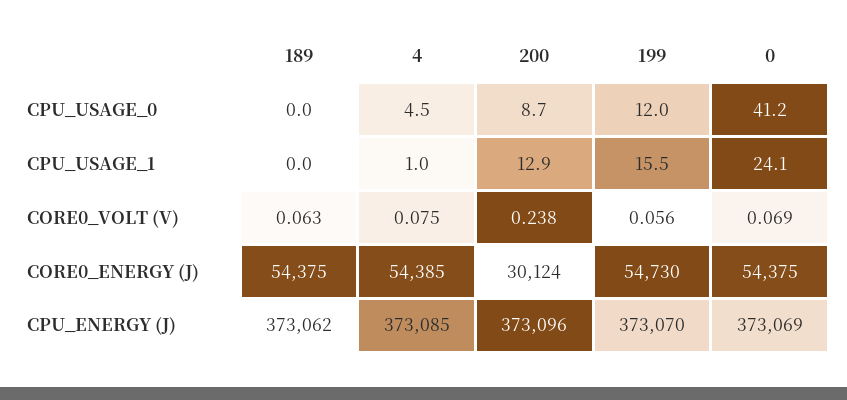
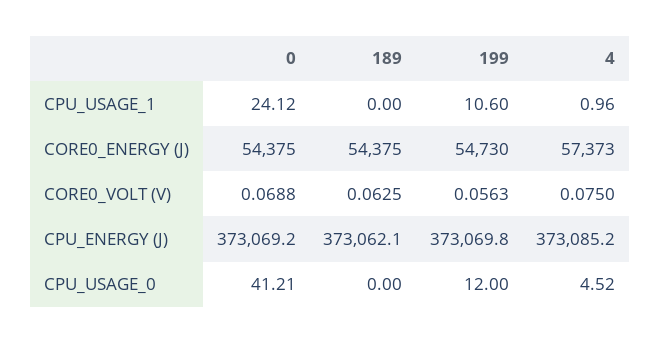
  {
    "189": {
      "CPU_USAGE_0": 0,
      "CPU_USAGE_1": 0,
      "CORE0_VOLT (V)": 0.0625,
      "CORE0_ENERGY (J)": 54375,
      "CPU_ENERGY (J)": 373062.1
    },
    "4": {
      "CPU_USAGE_0": 4.52,
      "CPU_USAGE_1": 0.96,
      "CORE0_VOLT (V)": 0.075,
-     "CORE0_ENERGY (J)": 54385,
+     "CORE0_ENERGY (J)": 57373,
      "CPU_ENERGY (J)": 373085.2
    },
-   "200": {
-     "CPU_USAGE_0": 8.7,
-     "CPU_USAGE_1": 12.9,
-     "CORE0_VOLT (V)": 0.238,
-     "CORE0_ENERGY (J)": 30124,
-     "CPU_ENERGY (J)": 373096
-   },
    "199": {
      "CPU_USAGE_0": 12,
-     "CPU_USAGE_1": 15.5,
+     "CPU_USAGE_1": 10.6,
      "CORE0_VOLT (V)": 0.0563,
      "CORE0_ENERGY (J)": 54730,
      "CPU_ENERGY (J)": 373069.8
    },
    "0": {
      "CPU_USAGE_0": 41.21,
      "CPU_USAGE_1": 24.12,
      "CORE0_VOLT (V)": 0.0688,
      "CORE0_ENERGY (J)": 54375,
      "CPU_ENERGY (J)": 373069.2
    }
  }

